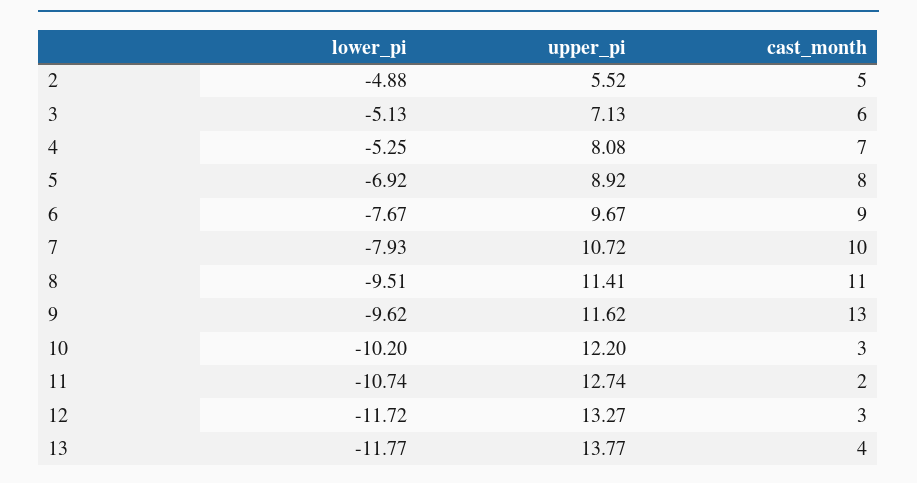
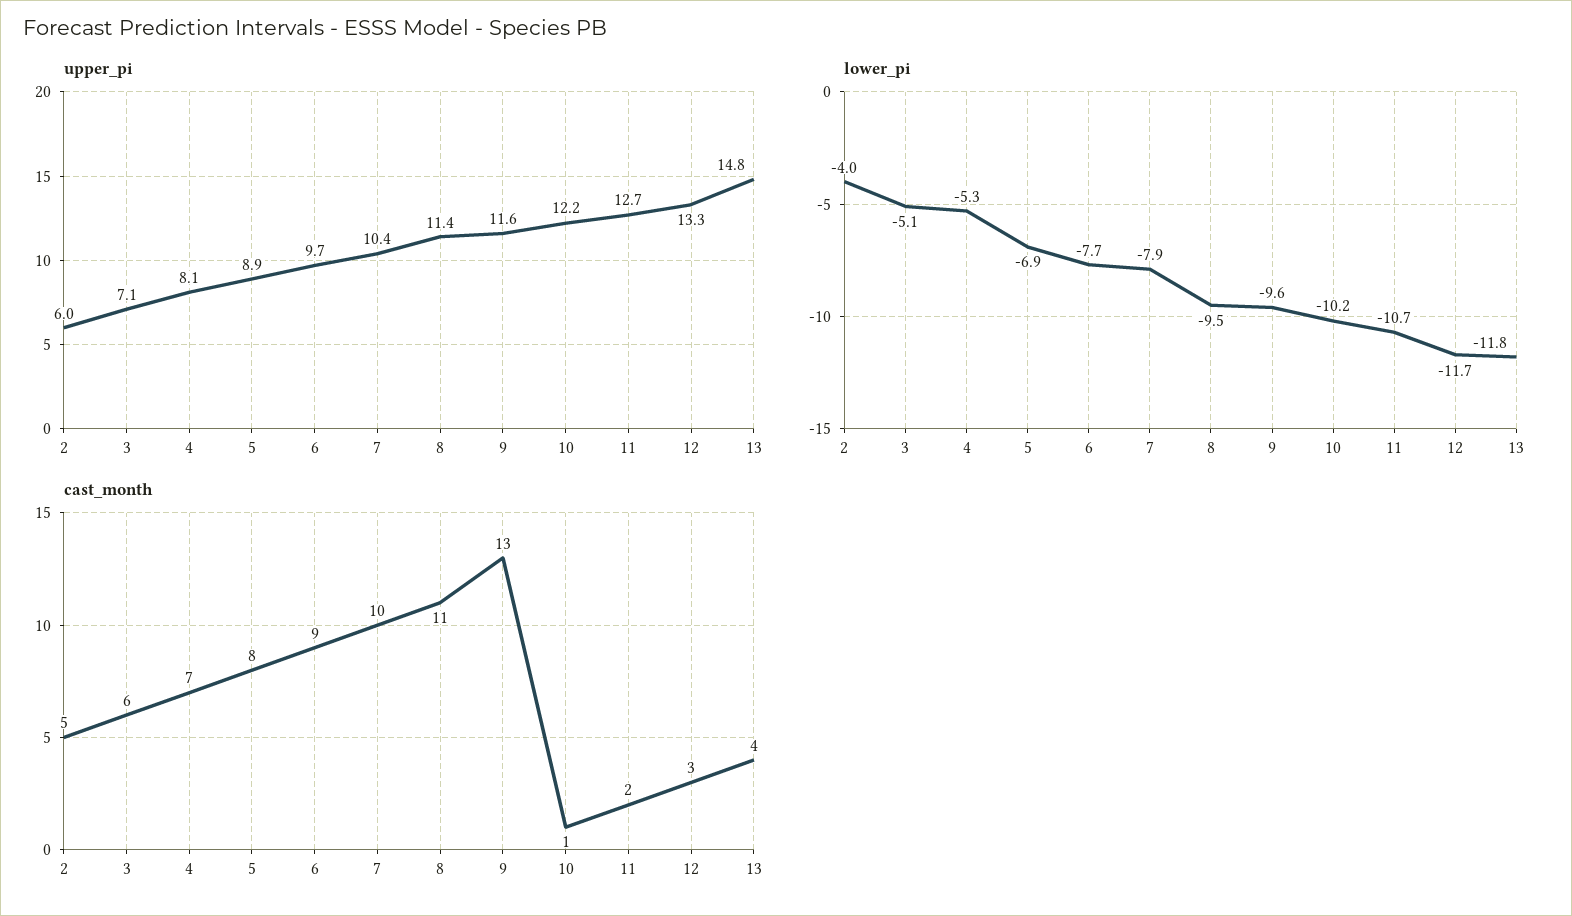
  {
    "lower_pi": {
-     "2": -4.88,
+     "2": -4,
      "3": -5.13,
      "4": -5.25,
      "5": -6.92,
      "6": -7.67,
      "7": -7.93,
      "8": -9.51,
      "9": -9.62,
      "10": -10.2,
      "11": -10.74,
      "12": -11.72,
      "13": -11.77
    },
    "upper_pi": {
-     "2": 5.52,
+     "2": 6,
      "3": 7.13,
      "4": 8.08,
      "5": 8.92,
      "6": 9.67,
-     "7": 10.72,
+     "7": 10.4,
      "8": 11.41,
      "9": 11.62,
      "10": 12.2,
      "11": 12.74,
      "12": 13.27,
-     "13": 13.77
+     "13": 14.8
    },
    "cast_month": {
      "2": 5,
      "3": 6,
      "4": 7,
      "5": 8,
      "6": 9,
      "7": 10,
      "8": 11,
      "9": 13,
-     "10": 3,
+     "10": 1,
      "11": 2,
      "12": 3,
      "13": 4
    }
  }

